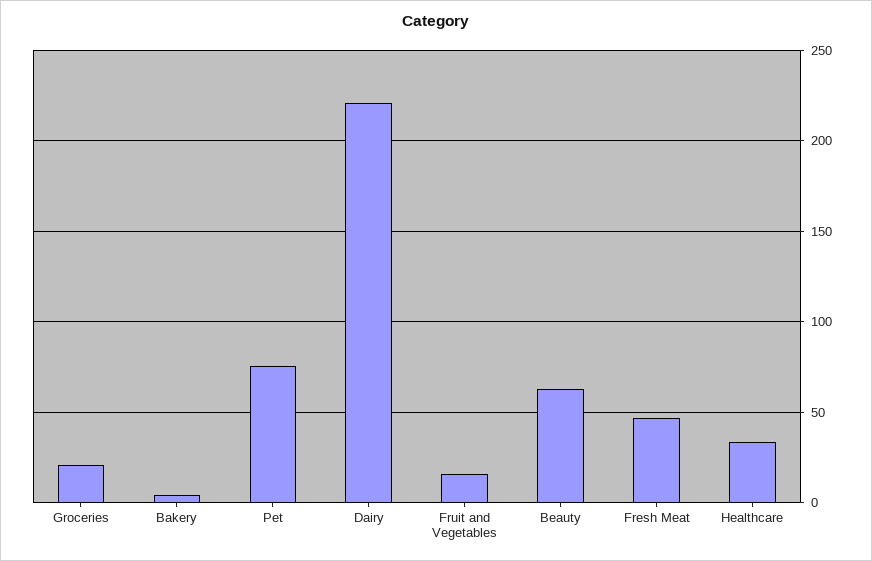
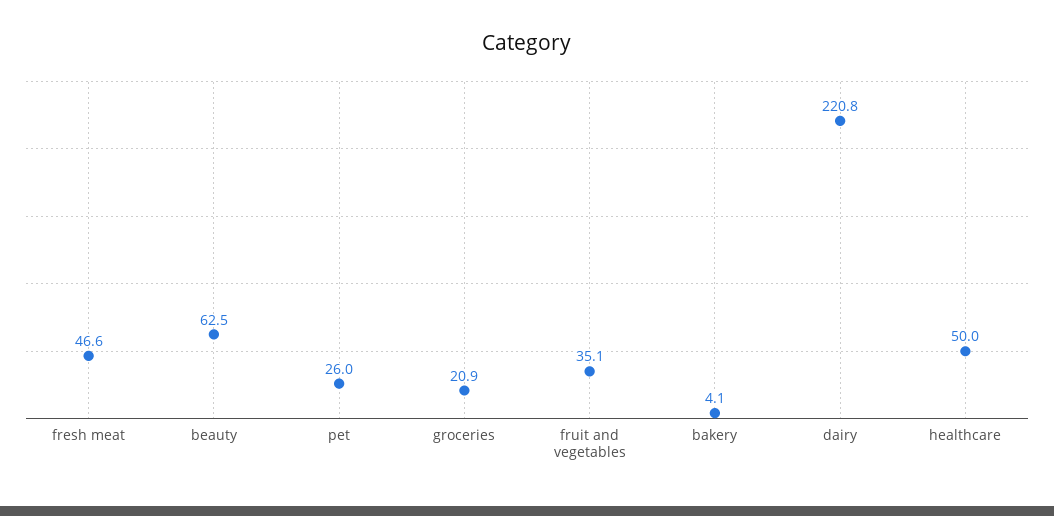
  {
    "Groceries": 20.9,
    "Bakery": 4.1,
-   "Pet": 75,
+   "Pet": 26,
    "Dairy": 220.8,
-   "Fruit and Vegetables": 15,
+   "Fruit and Vegetables": 35.1,
    "Beauty": 62.5,
    "Fresh Meat": 46.6,
-   "Healthcare": 35
+   "Healthcare": 50
  }

